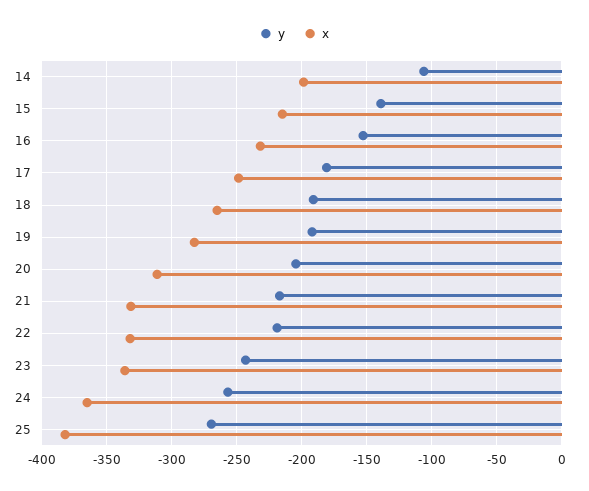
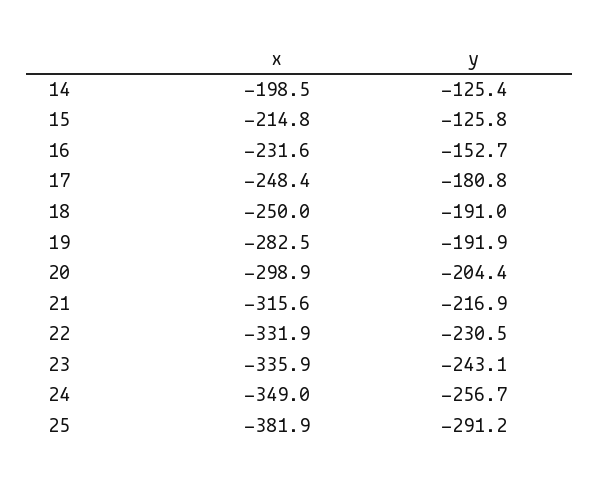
  {
    "y": {
-     "14": -105,
+     "14": -125.4,
-     "15": -140,
+     "15": -125.8,
      "16": -152.7,
      "17": -180.8,
      "18": -191,
      "19": -191.9,
      "20": -204.4,
      "21": -216.9,
-     "22": -220,
+     "22": -230.5,
      "23": -243.1,
      "24": -256.7,
-     "25": -270
+     "25": -291.2
    },
    "x": {
      "14": -198.5,
      "15": -214.8,
      "16": -231.6,
      "17": -248.4,
-     "18": -265,
+     "18": -250,
      "19": -282.5,
-     "20": -310,
+     "20": -298.9,
-     "21": -330,
+     "21": -315.6,
      "22": -331.9,
      "23": -335.9,
-     "24": -365,
+     "24": -349,
      "25": -381.9
    }
  }

